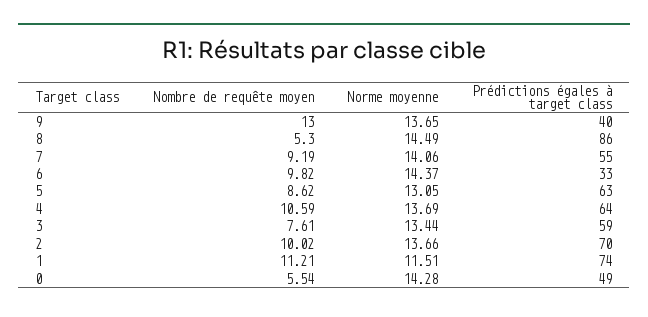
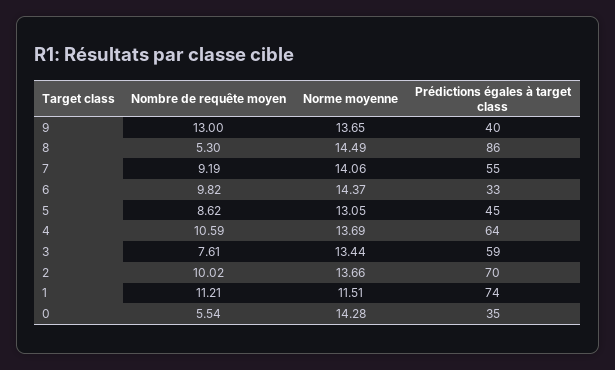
  {
    "Nombre de requête moyen": {
      "9": 13,
      "8": 5.3,
      "7": 9.19,
      "6": 9.82,
      "5": 8.62,
      "4": 10.59,
      "3": 7.61,
      "2": 10.02,
      "1": 11.21,
      "0": 5.54
    },
    "Norme moyenne": {
      "9": 13.65,
      "8": 14.49,
      "7": 14.06,
      "6": 14.37,
      "5": 13.05,
      "4": 13.69,
      "3": 13.44,
      "2": 13.66,
      "1": 11.51,
      "0": 14.28
    },
    "Prédictions égales à target class": {
      "9": 40,
      "8": 86,
      "7": 55,
      "6": 33,
-     "5": 63,
+     "5": 45,
      "4": 64,
      "3": 59,
      "2": 70,
      "1": 74,
-     "0": 49
+     "0": 35
    }
  }

